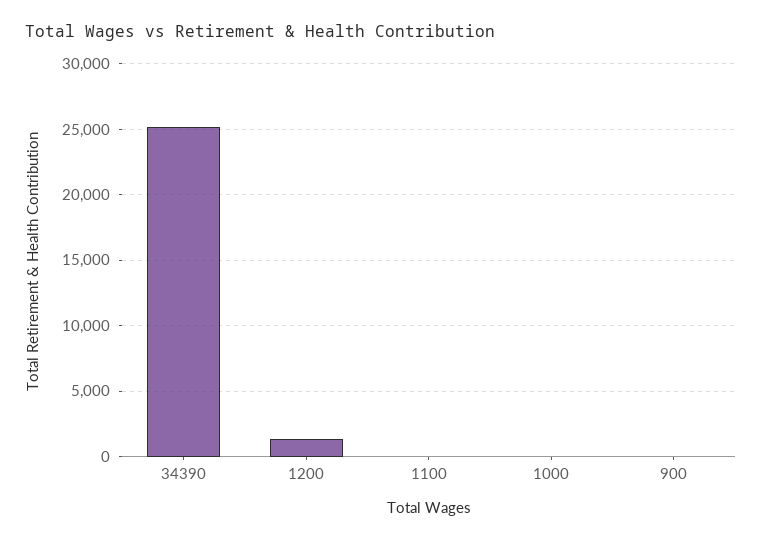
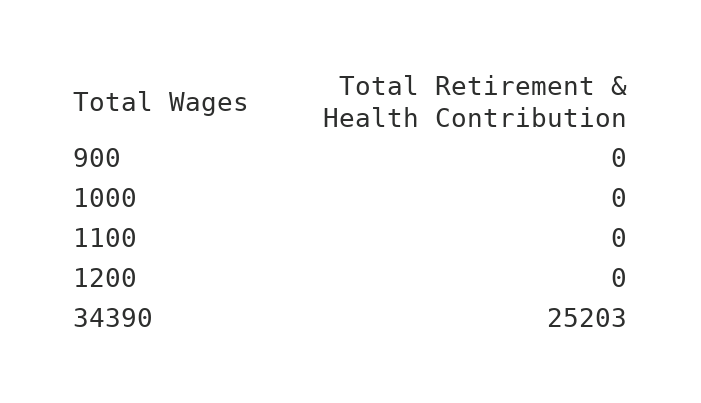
  {
    "34390": 25203,
-   "1200": 1500,
+   "1200": 0,
    "1100": 0,
    "1000": 0,
    "900": 0
  }

